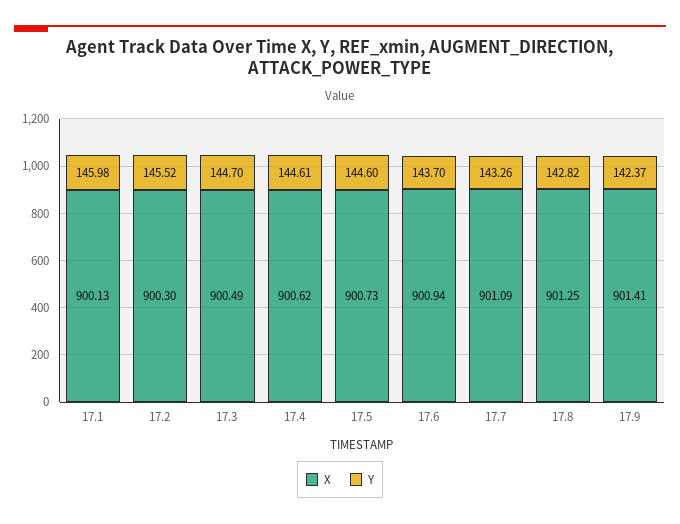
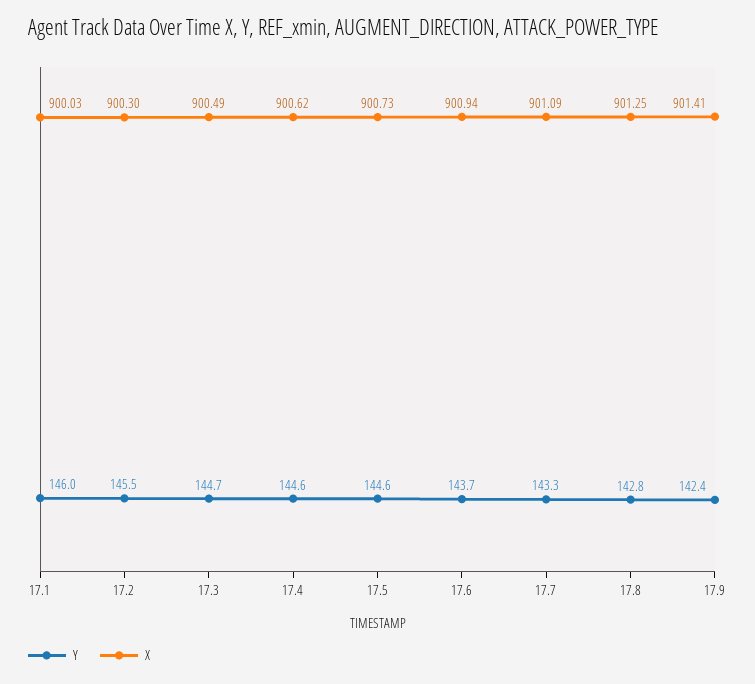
  {
    "X": {
-     "17.1": 900.13,
+     "17.1": 900.03,
      "17.2": 900.3,
      "17.3": 900.49,
      "17.4": 900.62,
      "17.5": 900.73,
      "17.6": 900.94,
      "17.7": 901.09,
      "17.8": 901.25,
      "17.9": 901.41
    },
    "Y": {
      "17.1": 145.98,
      "17.2": 145.52,
      "17.3": 144.7,
      "17.4": 144.61,
      "17.5": 144.6,
      "17.6": 143.7,
      "17.7": 143.26,
      "17.8": 142.82,
      "17.9": 142.37
    }
  }

